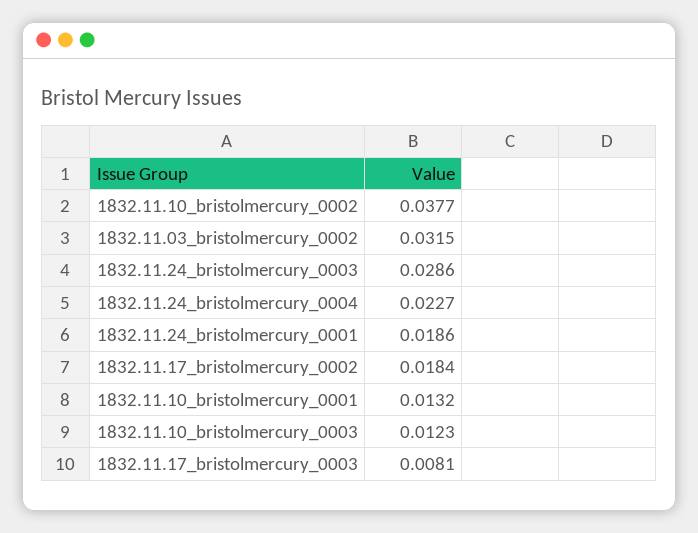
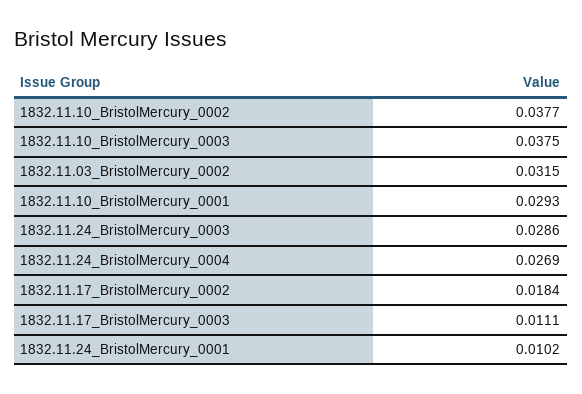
  {
    "1832.11.10_bristolmercury_0002": 0.0377,
    "1832.11.03_bristolmercury_0002": 0.0315,
    "1832.11.24_bristolmercury_0003": 0.0286,
-   "1832.11.24_bristolmercury_0004": 0.0227,
+   "1832.11.24_bristolmercury_0004": 0.0269,
-   "1832.11.24_bristolmercury_0001": 0.0186,
+   "1832.11.24_bristolmercury_0001": 0.0102,
    "1832.11.17_bristolmercury_0002": 0.0184,
-   "1832.11.10_bristolmercury_0001": 0.0132,
+   "1832.11.10_bristolmercury_0001": 0.0293,
-   "1832.11.10_bristolmercury_0003": 0.0123,
+   "1832.11.10_bristolmercury_0003": 0.0375,
-   "1832.11.17_bristolmercury_0003": 0.0081
+   "1832.11.17_bristolmercury_0003": 0.0111
  }

